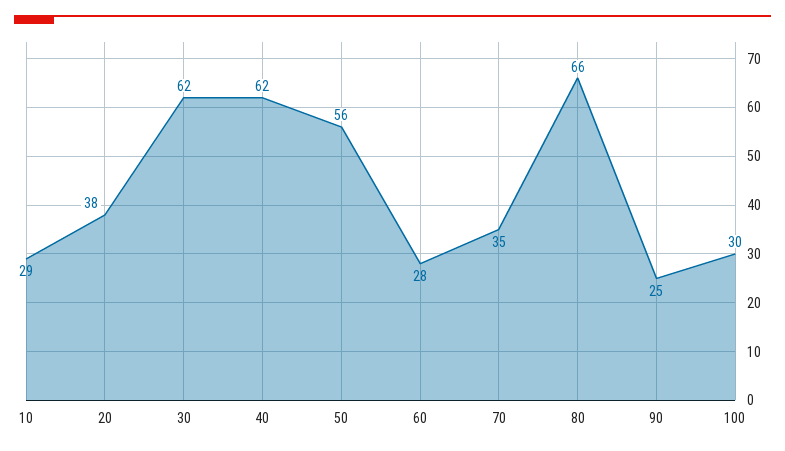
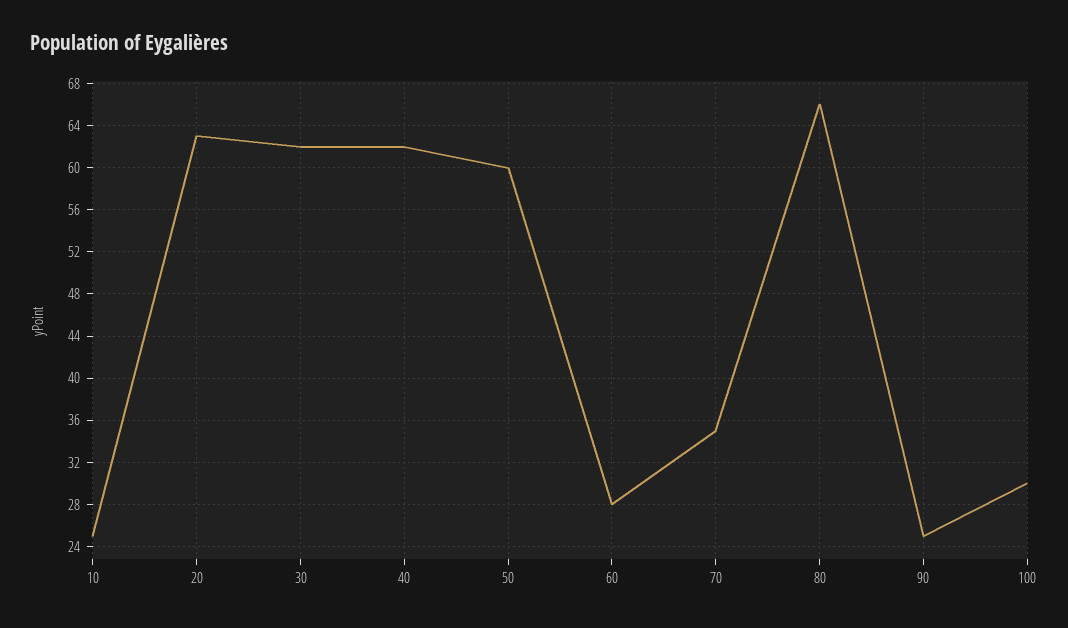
  {
-   "10": 29,
+   "10": 25,
-   "20": 38,
+   "20": 63,
    "30": 62,
    "40": 62,
-   "50": 56,
+   "50": 60,
    "60": 28,
    "70": 35,
    "80": 66,
    "90": 25,
    "100": 30
  }

